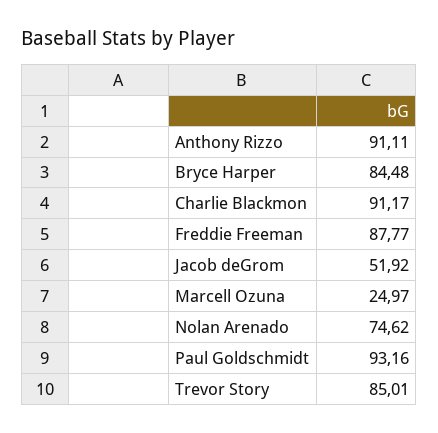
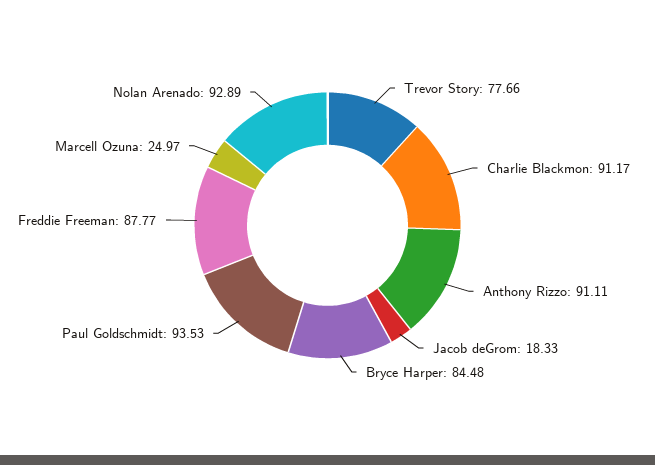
  {
    "Anthony Rizzo": 91.11,
    "Bryce Harper": 84.48,
    "Charlie Blackmon": 91.17,
    "Freddie Freeman": 87.77,
-   "Jacob deGrom": 51.92,
+   "Jacob deGrom": 18.33,
    "Marcell Ozuna": 24.97,
-   "Nolan Arenado": 74.62,
+   "Nolan Arenado": 92.89,
-   "Paul Goldschmidt": 93.16,
+   "Paul Goldschmidt": 93.53,
-   "Trevor Story": 85.01
+   "Trevor Story": 77.66
  }

